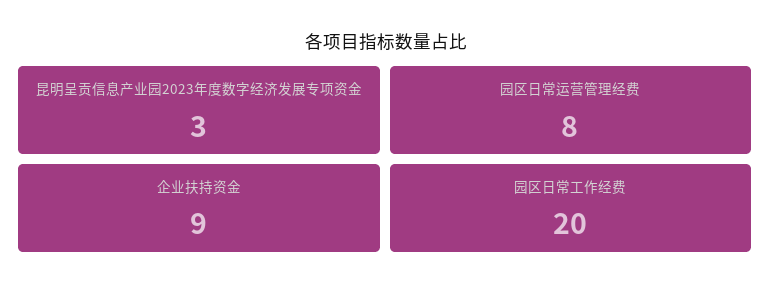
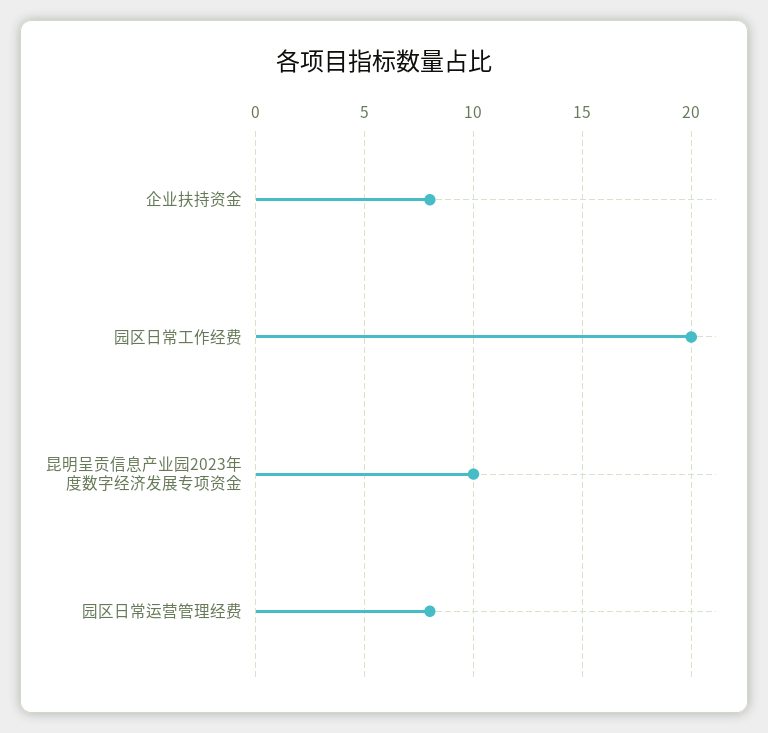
  {
-   "昆明呈贡信息产业园2023年度数字经济发展专项资金": 3,
+   "昆明呈贡信息产业园2023年度数字经济发展专项资金": 10,
    "园区日常运营管理经费": 8,
-   "企业扶持资金": 9,
+   "企业扶持资金": 8,
    "园区日常工作经费": 20
  }

